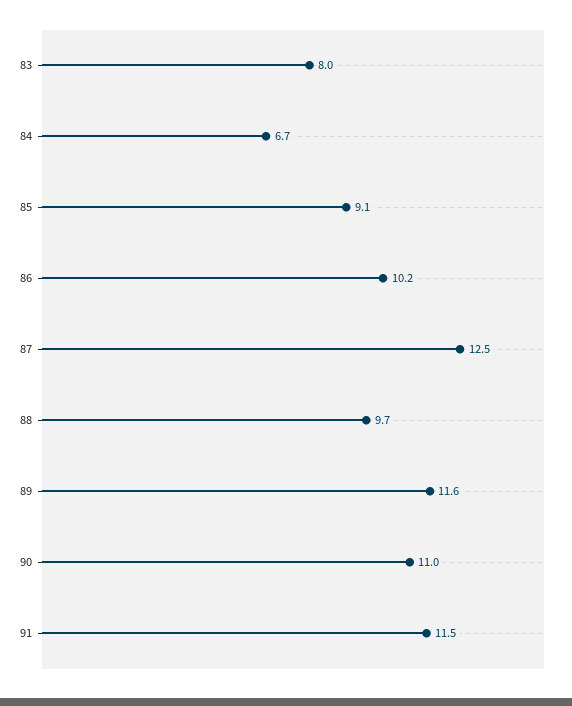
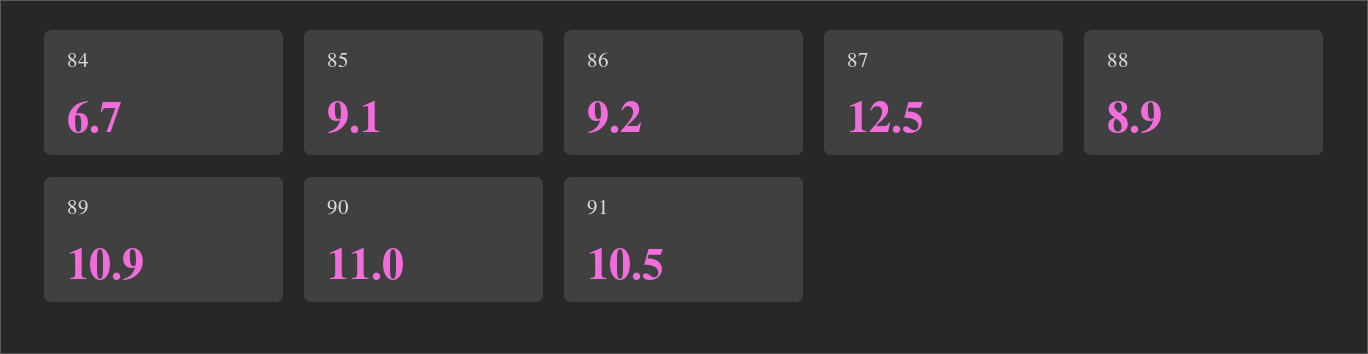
  {
-   "83": 8,
    "84": 6.7,
    "85": 9.1,
-   "86": 10.2,
+   "86": 9.2,
    "87": 12.5,
-   "88": 9.7,
+   "88": 8.9,
-   "89": 11.6,
+   "89": 10.9,
    "90": 11,
-   "91": 11.5
+   "91": 10.5
  }

